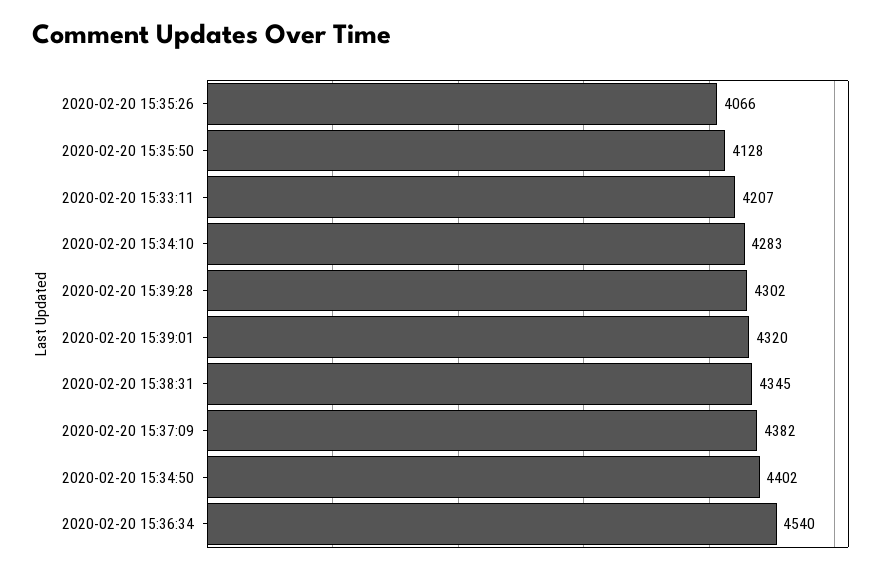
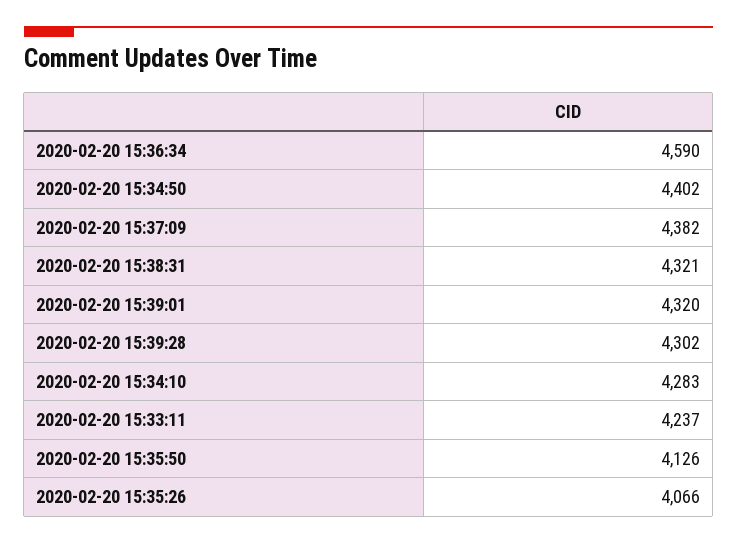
  {
    "2020-02-20 15:35:26": 4066,
-   "2020-02-20 15:35:50": 4128,
+   "2020-02-20 15:35:50": 4126,
-   "2020-02-20 15:33:11": 4207,
+   "2020-02-20 15:33:11": 4237,
    "2020-02-20 15:34:10": 4283,
    "2020-02-20 15:39:28": 4302,
    "2020-02-20 15:39:01": 4320,
-   "2020-02-20 15:38:31": 4345,
+   "2020-02-20 15:38:31": 4321,
    "2020-02-20 15:37:09": 4382,
    "2020-02-20 15:34:50": 4402,
-   "2020-02-20 15:36:34": 4540
+   "2020-02-20 15:36:34": 4590
  }

